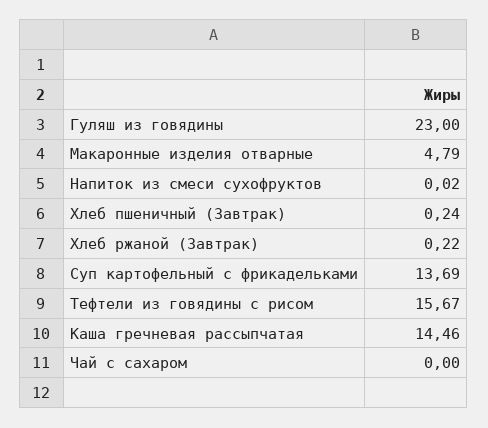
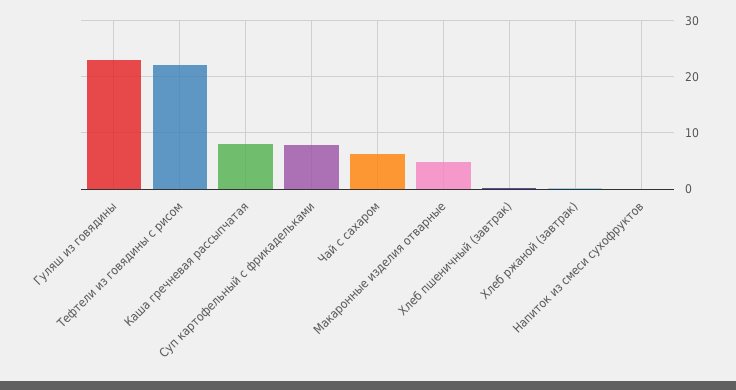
  {
    "Гуляш из говядины": 23,
    "Макаронные изделия отварные": 4.79,
    "Напиток из смеси сухофруктов": 0.02,
    "Хлеб пшеничный (Завтрак)": 0.24,
    "Хлеб ржаной (Завтрак)": 0.22,
-   "Суп картофельный с фрикадельками": 13.69,
+   "Суп картофельный с фрикадельками": 8,
-   "Тефтели из говядины с рисом": 15.67,
+   "Тефтели из говядины с рисом": 22,
-   "Каша гречневая рассыпчатая": 14.46,
+   "Каша гречневая рассыпчатая": 8,
-   "Чай с сахаром": 0
+   "Чай с сахаром": 6
  }

